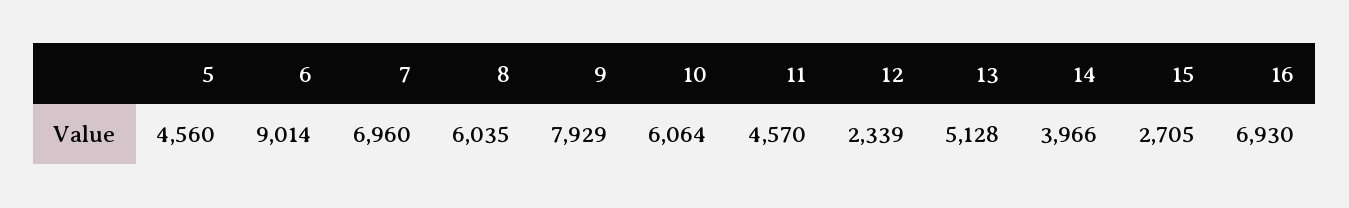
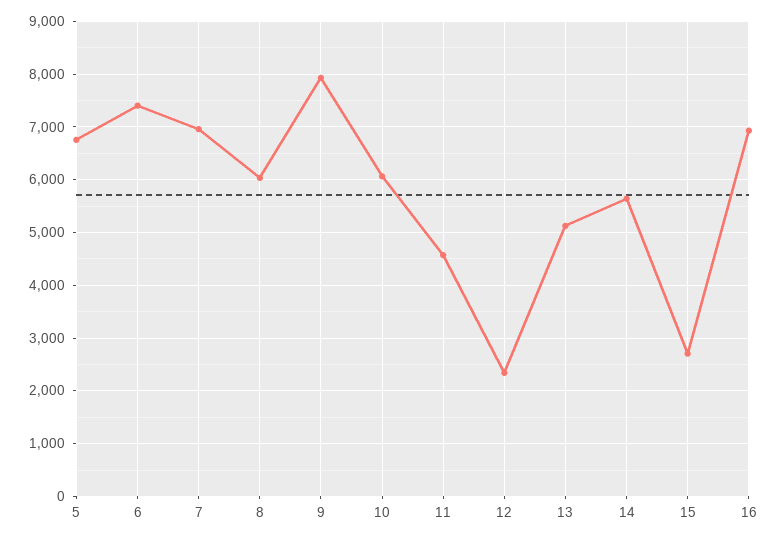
  {
-   "5": 4560,
+   "5": 6800,
-   "6": 9014,
+   "6": 7400,
    "7": 6960,
    "8": 6035,
    "9": 7929,
    "10": 6064,
    "11": 4570,
    "12": 2339,
    "13": 5128,
-   "14": 3966,
+   "14": 5600,
    "15": 2705,
    "16": 6930
  }

